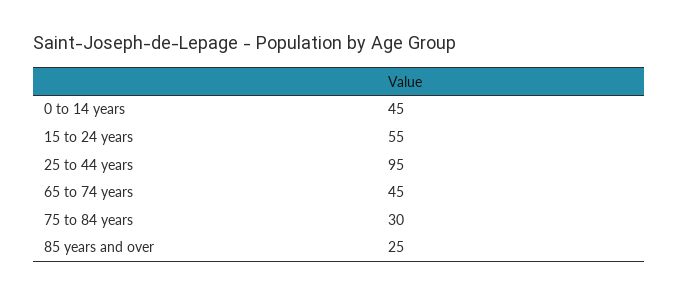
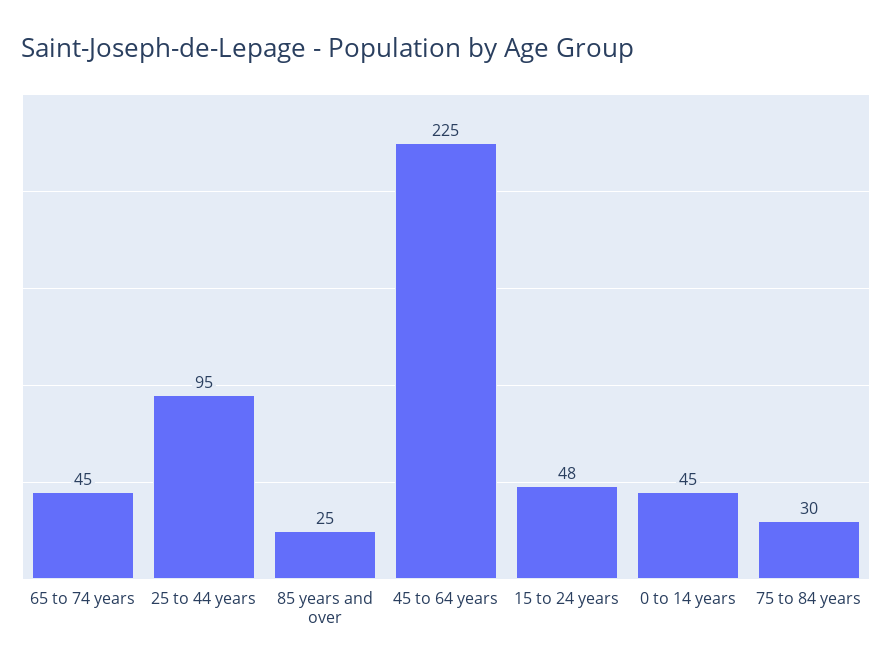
  {
    "0 to 14 years": 45,
-   "15 to 24 years": 55,
+   "15 to 24 years": 48,
    "25 to 44 years": 95,
    "65 to 74 years": 45,
    "75 to 84 years": 30,
-   "85 years and over": 25
+   "85 years and over": 25,
+   "45 to 64 years": 225
  }

